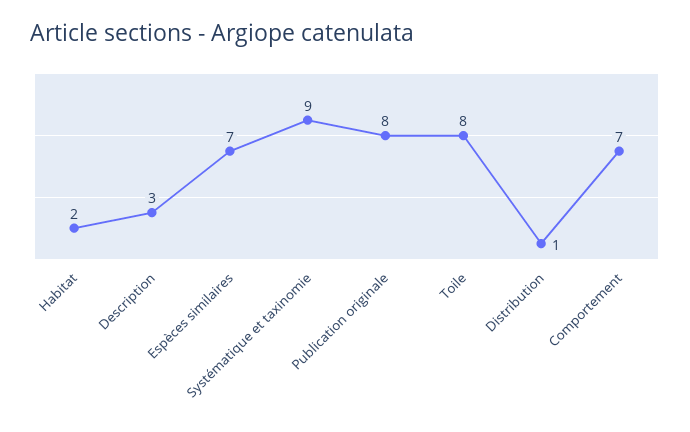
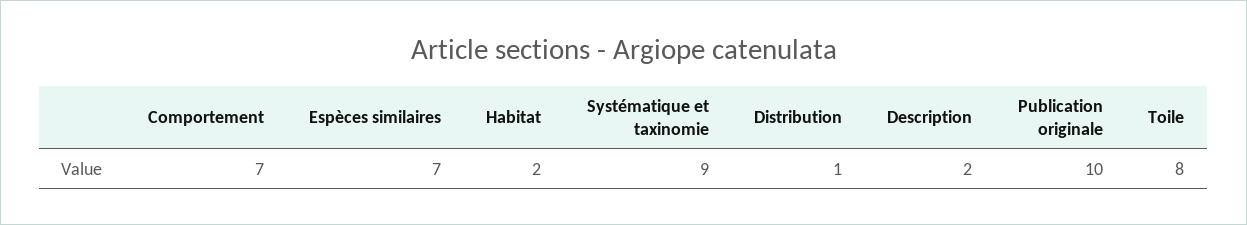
  {
    "Habitat": 2,
-   "Description": 3,
+   "Description": 2,
    "Espèces similaires": 7,
    "Systématique et taxinomie": 9,
-   "Publication originale": 8,
+   "Publication originale": 10,
    "Toile": 8,
    "Distribution": 1,
    "Comportement": 7
  }

